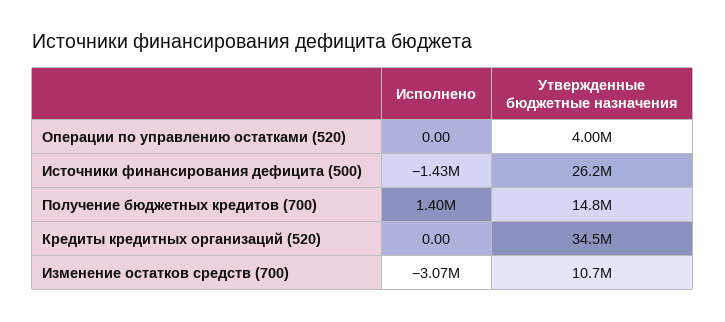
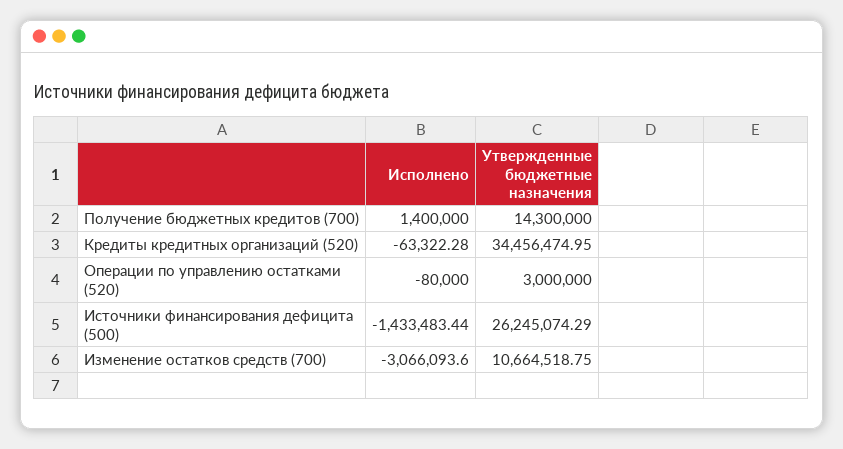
  {
    "Исполнено": {
-     "Операции по управлению остатками (520)": 0,
+     "Операции по управлению остатками (520)": -80000,
      "Источники финансирования дефицита (500)": -1433483.44,
      "Получение бюджетных кредитов (700)": 1400000,
-     "Кредиты кредитных организаций (520)": 0,
+     "Кредиты кредитных организаций (520)": -63322.28,
      "Изменение остатков средств (700)": -3066093.6
    },
    "Утвержденные бюджетные назначения": {
-     "Операции по управлению остатками (520)": 4000000,
+     "Операции по управлению остатками (520)": 3000000,
      "Источники финансирования дефицита (500)": 26245074.29,
-     "Получение бюджетных кредитов (700)": 14800000,
+     "Получение бюджетных кредитов (700)": 14300000,
      "Кредиты кредитных организаций (520)": 34456474.95,
      "Изменение остатков средств (700)": 10664518.75
    }
  }

